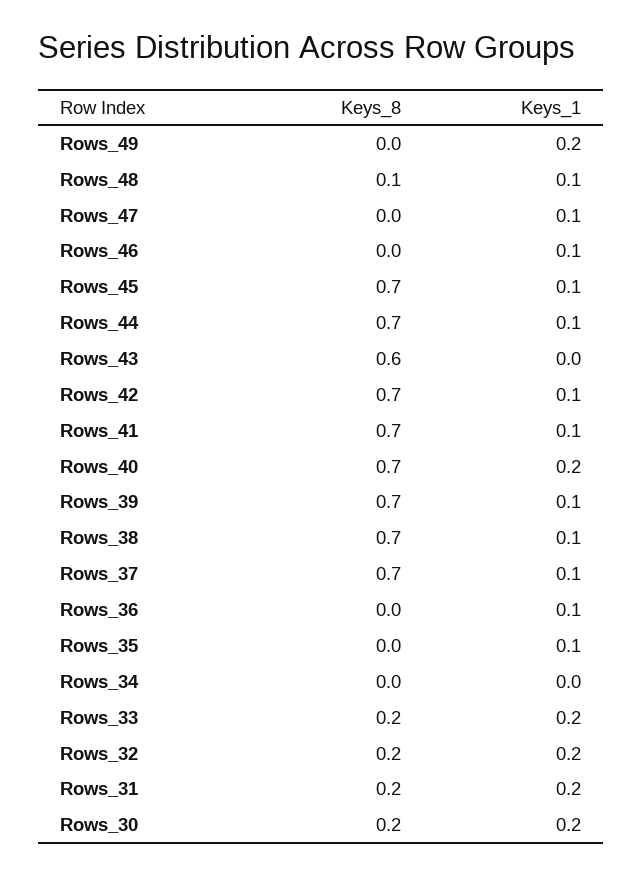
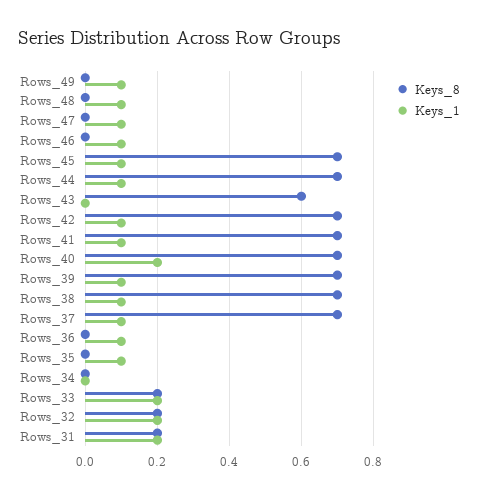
  {
    "Keys_8": {
      "Rows_49": 0,
-     "Rows_48": 0.1,
+     "Rows_48": 0,
      "Rows_47": 0,
      "Rows_46": 0,
      "Rows_45": 0.7,
      "Rows_44": 0.7,
      "Rows_43": 0.6,
      "Rows_42": 0.7,
      "Rows_41": 0.7,
      "Rows_40": 0.7,
      "Rows_39": 0.7,
      "Rows_38": 0.7,
      "Rows_37": 0.7,
      "Rows_36": 0,
      "Rows_35": 0,
      "Rows_34": 0,
      "Rows_33": 0.2,
      "Rows_32": 0.2,
-     "Rows_31": 0.2,
+     "Rows_31": 0.2
-     "Rows_30": 0.2
    },
    "Keys_1": {
-     "Rows_49": 0.2,
+     "Rows_49": 0.1,
      "Rows_48": 0.1,
      "Rows_47": 0.1,
      "Rows_46": 0.1,
      "Rows_45": 0.1,
      "Rows_44": 0.1,
      "Rows_43": 0,
      "Rows_42": 0.1,
      "Rows_41": 0.1,
      "Rows_40": 0.2,
      "Rows_39": 0.1,
      "Rows_38": 0.1,
      "Rows_37": 0.1,
      "Rows_36": 0.1,
      "Rows_35": 0.1,
      "Rows_34": 0,
      "Rows_33": 0.2,
      "Rows_32": 0.2,
-     "Rows_31": 0.2,
+     "Rows_31": 0.2
-     "Rows_30": 0.2
    }
  }

